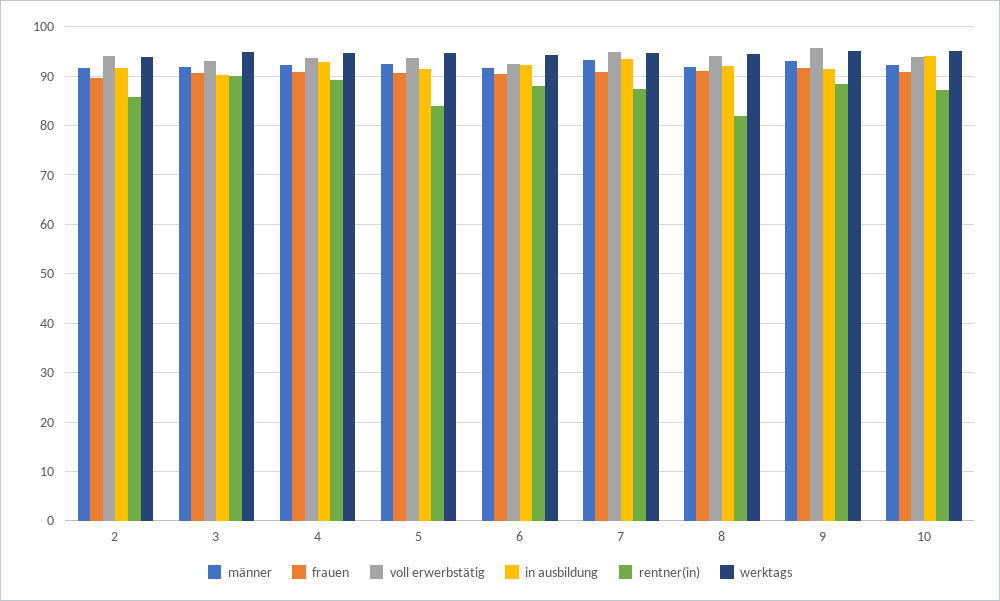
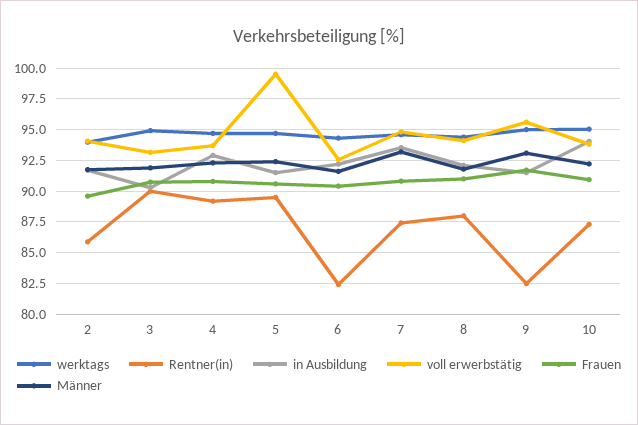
  {
    "männer": {
      "2": 92,
      "3": 92,
      "4": 92.5,
      "5": 92.5,
      "6": 91.5,
      "7": 93,
      "8": 92,
      "9": 93,
      "10": 92
    },
    "frauen": {
      "2": 89.5,
      "3": 90.5,
      "4": 91,
      "5": 90.5,
      "6": 90.5,
      "7": 91,
      "8": 91,
      "9": 91.5,
      "10": 91
    },
    "voll erwerbstätig": {
      "2": 94,
      "3": 93,
      "4": 93.5,
-     "5": 94,
+     "5": 99.5,
      "6": 92.5,
      "7": 95,
      "8": 94,
      "9": 95.5,
      "10": 94
    },
    "in ausbildung": {
      "2": 91.5,
      "3": 90.5,
      "4": 93,
      "5": 91.5,
      "6": 92,
      "7": 93.5,
      "8": 92,
      "9": 91.5,
      "10": 94
    },
    "rentner(in)": {
      "2": 86,
      "3": 90,
      "4": 89,
-     "5": 84,
+     "5": 89.5,
-     "6": 88,
+     "6": 82.5,
      "7": 87.5,
-     "8": 82,
+     "8": 88,
-     "9": 88,
+     "9": 82.5,
      "10": 87.5
    },
    "werktags": {
      "2": 94,
      "3": 95,
      "4": 94.5,
      "5": 94.5,
      "6": 94.5,
      "7": 94.5,
      "8": 94.5,
      "9": 95,
      "10": 95
    }
  }

